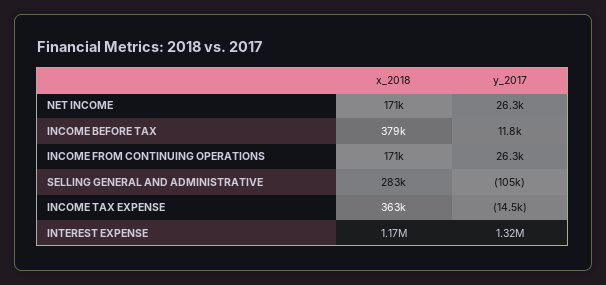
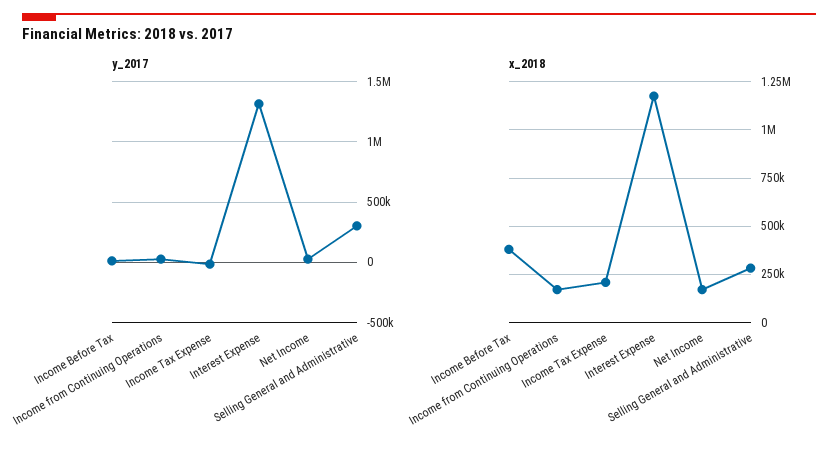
  {
    "x_2018": {
      "NET INCOME": 171000,
      "INCOME BEFORE TAX": 379000,
      "INCOME FROM CONTINUING OPERATIONS": 171000,
      "SELLING GENERAL AND ADMINISTRATIVE": 283000,
-     "INCOME TAX EXPENSE": 363000,
+     "INCOME TAX EXPENSE": 200000,
      "INTEREST EXPENSE": 1170000
    },
    "y_2017": {
      "NET INCOME": 26300,
      "INCOME BEFORE TAX": 11800,
      "INCOME FROM CONTINUING OPERATIONS": 26300,
-     "SELLING GENERAL AND ADMINISTRATIVE": -105000,
+     "SELLING GENERAL AND ADMINISTRATIVE": 300000,
      "INCOME TAX EXPENSE": -14500,
      "INTEREST EXPENSE": 1320000
    }
  }

